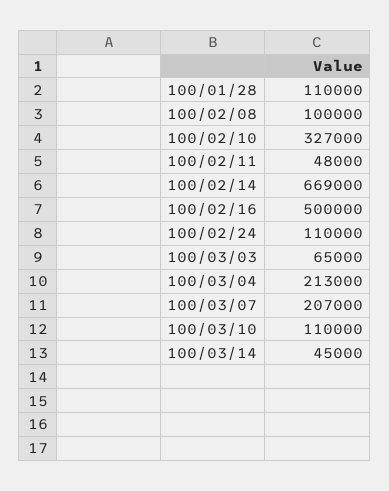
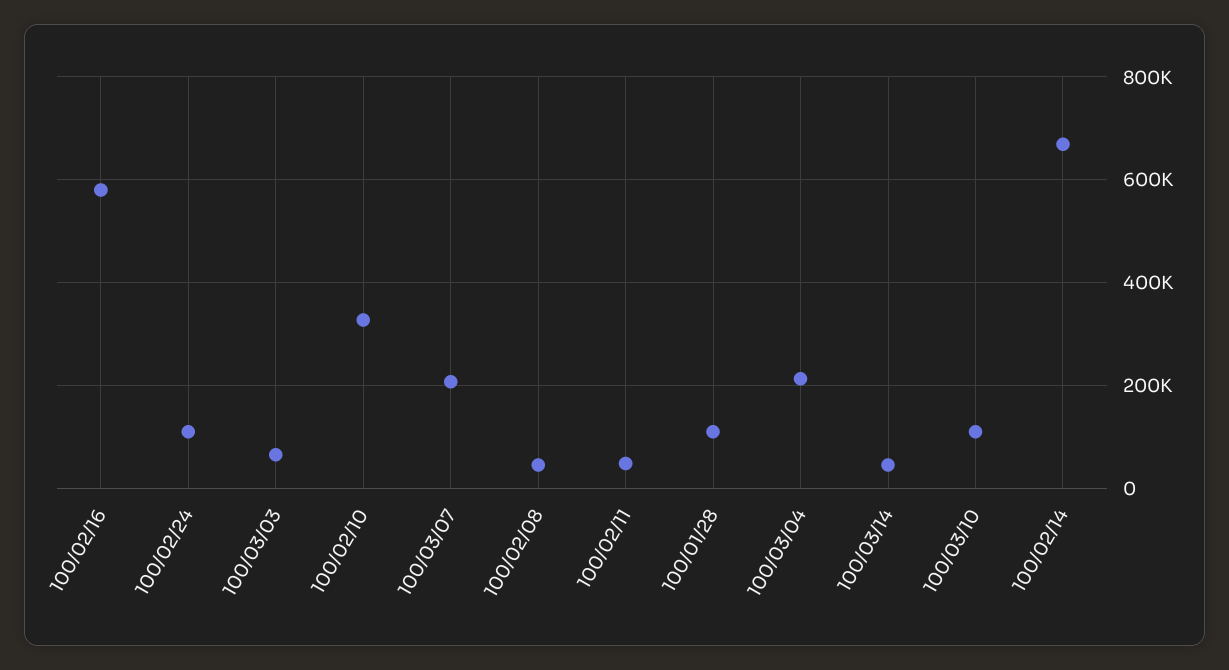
  {
    "100/01/28": 110000,
-   "100/02/08": 100000,
+   "100/02/08": 40000,
    "100/02/10": 327000,
    "100/02/11": 48000,
    "100/02/14": 669000,
-   "100/02/16": 500000,
+   "100/02/16": 580000,
    "100/02/24": 110000,
    "100/03/03": 65000,
    "100/03/04": 213000,
    "100/03/07": 207000,
    "100/03/10": 110000,
    "100/03/14": 45000
  }

